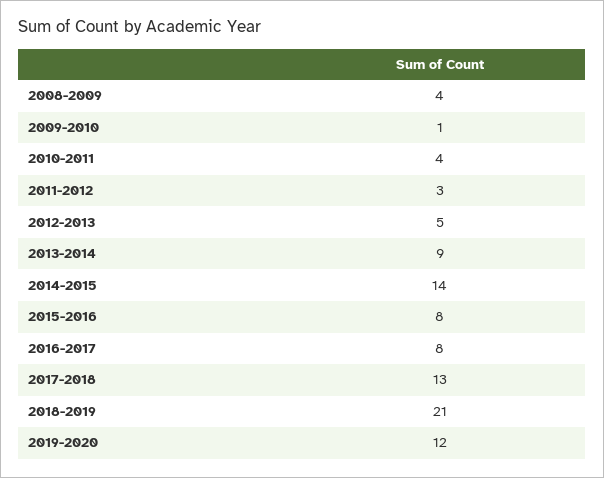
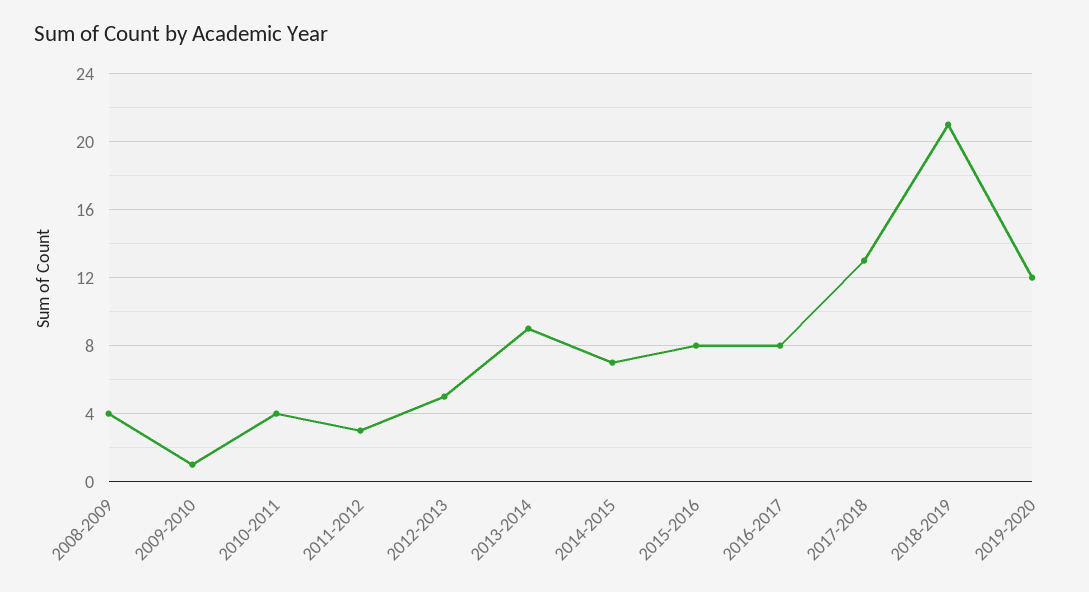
  {
    "2008-2009": 4,
    "2009-2010": 1,
    "2010-2011": 4,
    "2011-2012": 3,
    "2012-2013": 5,
    "2013-2014": 9,
-   "2014-2015": 14,
+   "2014-2015": 7,
    "2015-2016": 8,
    "2016-2017": 8,
    "2017-2018": 13,
    "2018-2019": 21,
    "2019-2020": 12
  }

